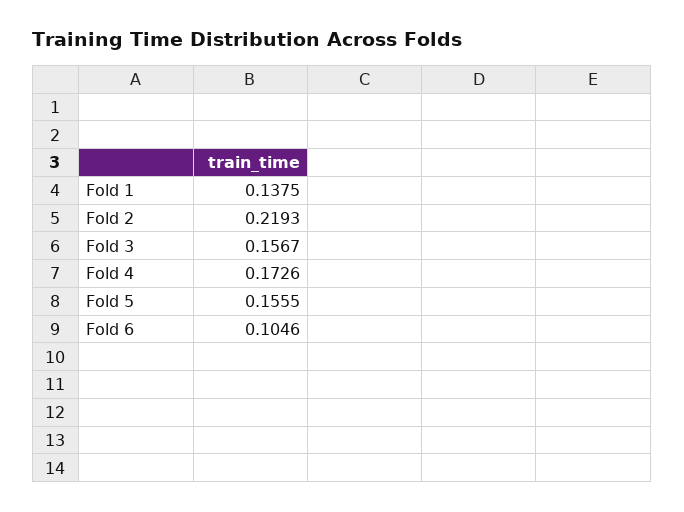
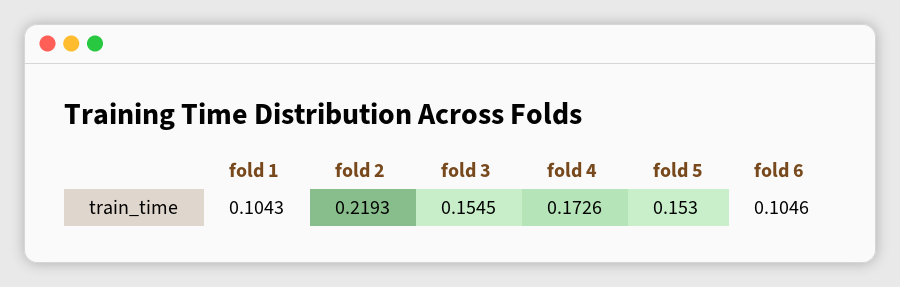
  {
-   "Fold 1": 0.1375,
+   "Fold 1": 0.1043,
    "Fold 2": 0.2193,
-   "Fold 3": 0.1567,
+   "Fold 3": 0.1545,
    "Fold 4": 0.1726,
-   "Fold 5": 0.1555,
+   "Fold 5": 0.153,
    "Fold 6": 0.1046
  }

